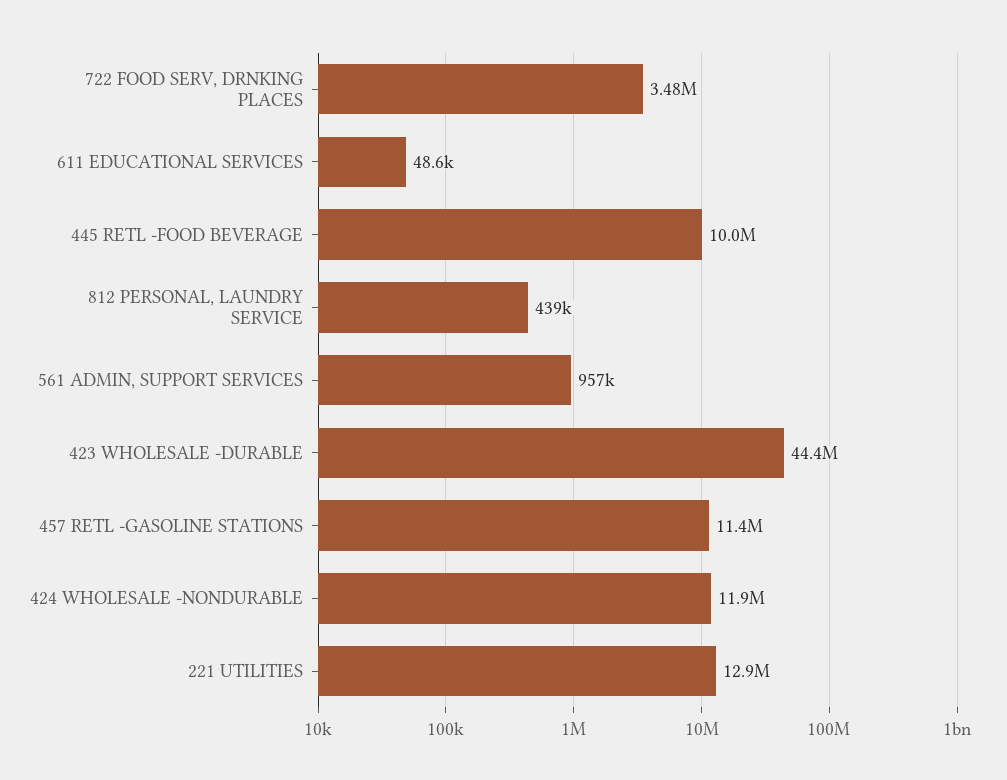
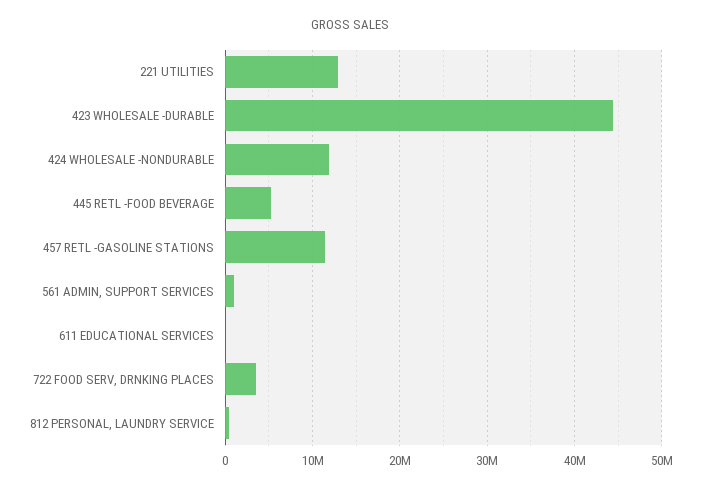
  {
    "722 FOOD SERV, DRNKING PLACES": 3480000,
    "611 EDUCATIONAL SERVICES": 48600,
-   "445 RETL -FOOD BEVERAGE": 10000000,
+   "445 RETL -FOOD BEVERAGE": 5000000,
    "812 PERSONAL, LAUNDRY SERVICE": 439000,
    "561 ADMIN, SUPPORT SERVICES": 957000,
    "423 WHOLESALE -DURABLE": 44400000,
    "457 RETL -GASOLINE STATIONS": 11400000,
    "424 WHOLESALE -NONDURABLE": 11900000,
    "221 UTILITIES": 12900000
  }

